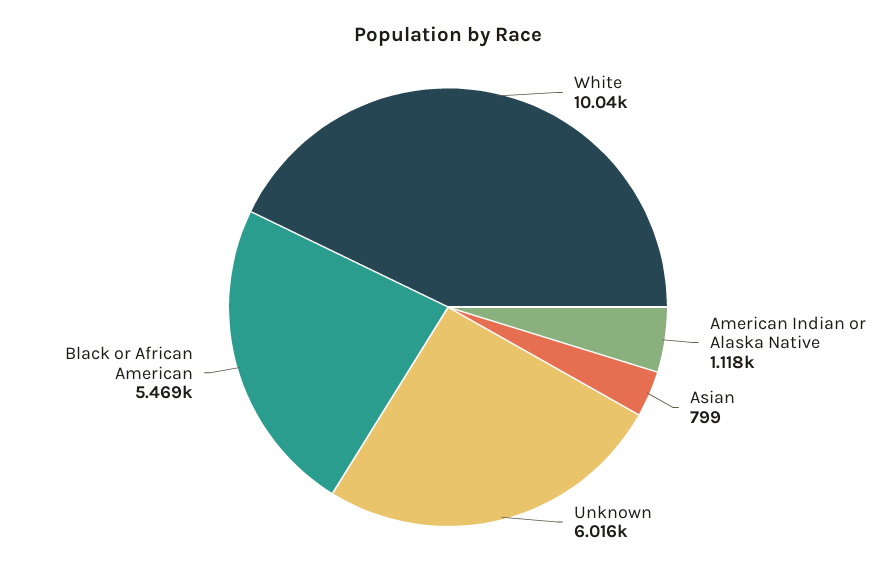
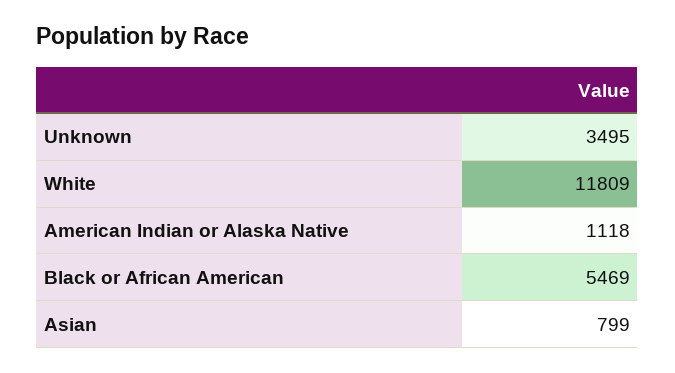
  {
-   "White": 10040,
+   "White": 11809,
    "American Indian or Alaska Native": 1118,
    "Asian": 799,
-   "Unknown": 6016,
+   "Unknown": 3495,
    "Black or African American": 5469
  }

